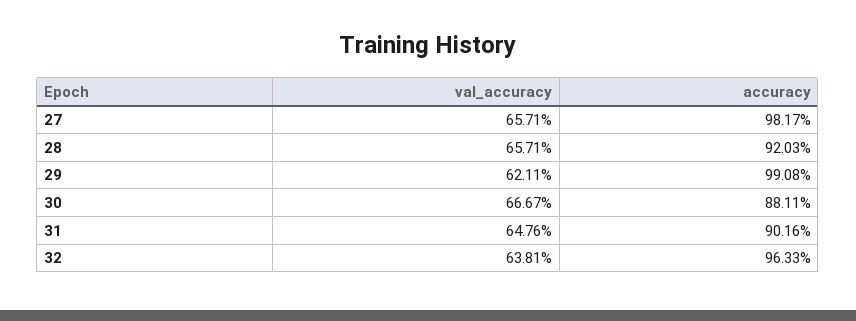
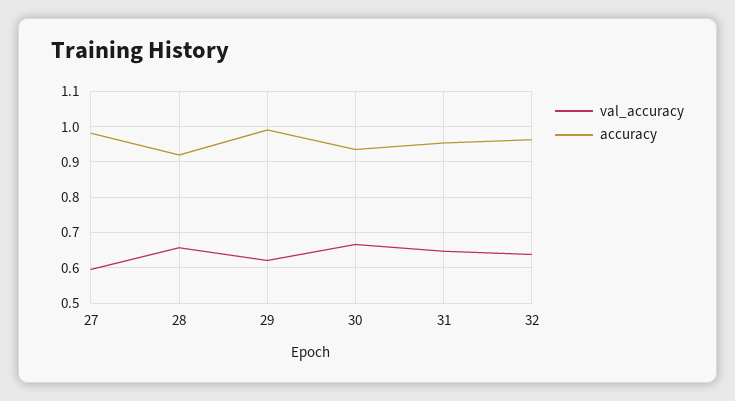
  {
    "val_accuracy": {
-     "27": 0.6571,
+     "27": 0.6,
      "28": 0.6571,
      "29": 0.6211,
      "30": 0.6667,
      "31": 0.6476,
      "32": 0.6381
    },
    "accuracy": {
      "27": 0.9817,
      "28": 0.9203,
      "29": 0.9908,
-     "30": 0.8811,
+     "30": 0.94,
-     "31": 0.9016,
+     "31": 0.96,
      "32": 0.9633
    }
  }

